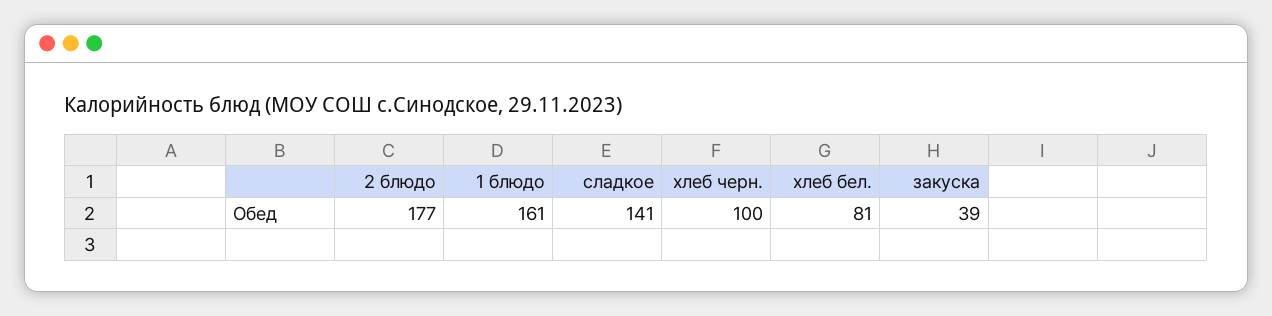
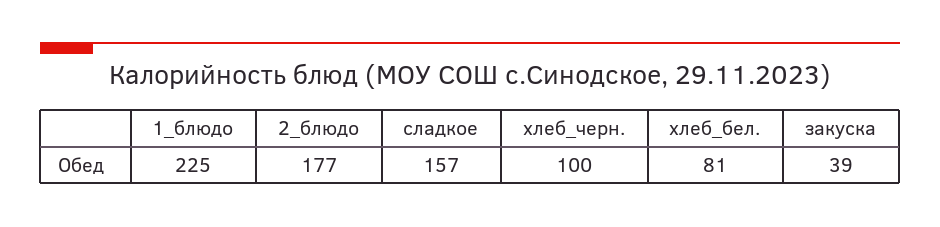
  {
    "2 блюдо": 177,
-   "1 блюдо": 161,
+   "1 блюдо": 225,
-   "сладкое": 141,
+   "сладкое": 157,
    "хлеб черн.": 100,
    "хлеб бел.": 81,
    "закуска": 39
  }

